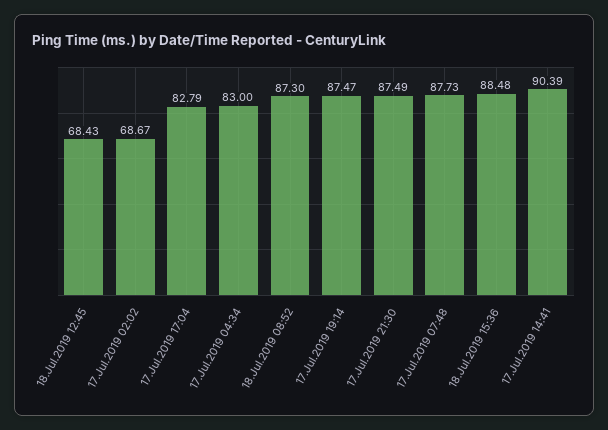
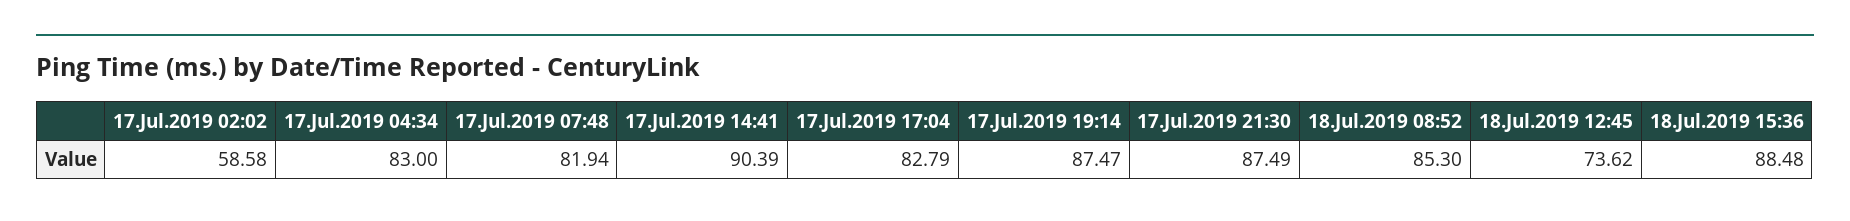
  {
-   "18.Jul.2019 12:45": 68.43,
+   "18.Jul.2019 12:45": 73.62,
-   "17.Jul.2019 02:02": 68.67,
+   "17.Jul.2019 02:02": 58.58,
    "17.Jul.2019 17:04": 82.79,
    "17.Jul.2019 04:34": 83,
-   "18.Jul.2019 08:52": 87.3,
+   "18.Jul.2019 08:52": 85.3,
    "17.Jul.2019 19:14": 87.47,
    "17.Jul.2019 21:30": 87.49,
-   "17.Jul.2019 07:48": 87.73,
+   "17.Jul.2019 07:48": 81.94,
    "18.Jul.2019 15:36": 88.48,
    "17.Jul.2019 14:41": 90.39
  }

